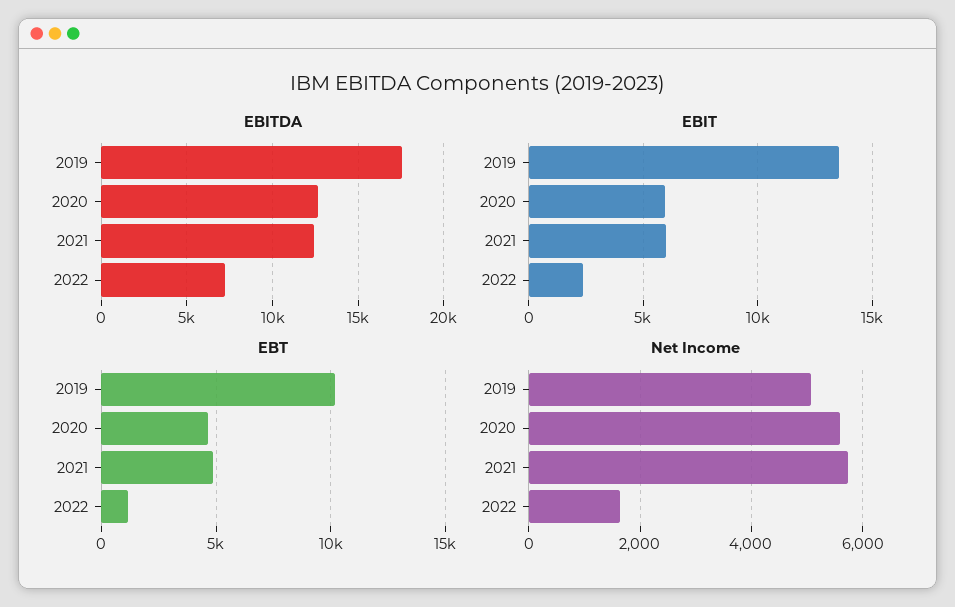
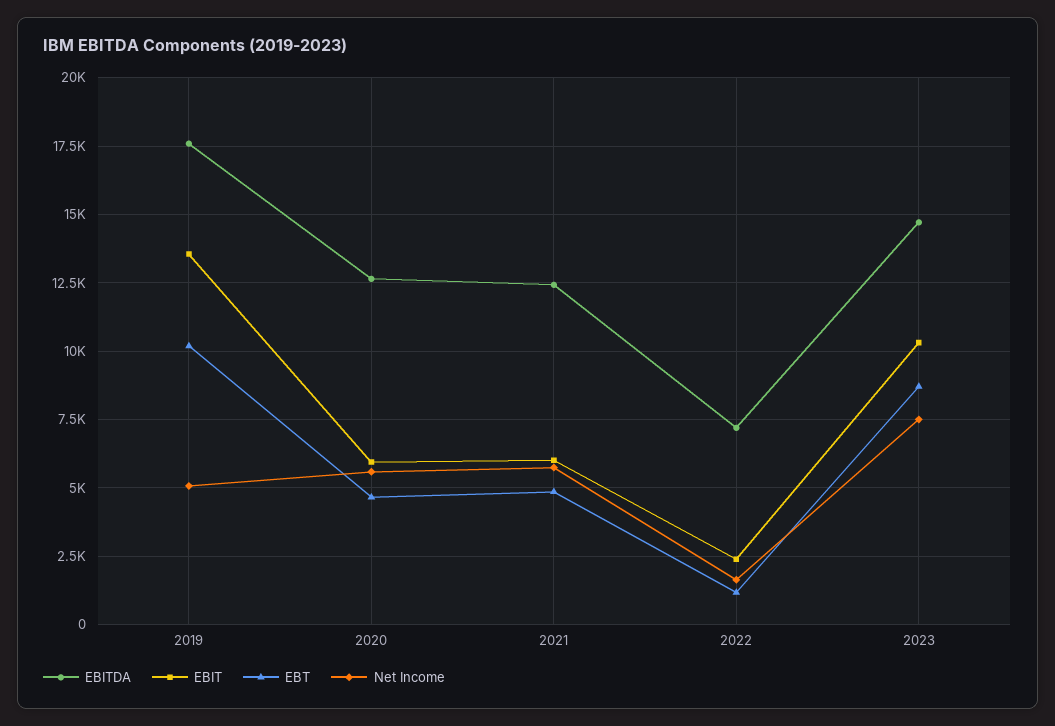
  {
    "EBITDA": {
      "2019": 17500,
      "2020": 12750,
      "2021": 12500,
-     "2022": 7250
+     "2022": 7250,
+     "2023": 14750
    },
    "EBIT": {
      "2019": 13500,
      "2020": 6000,
      "2021": 6000,
-     "2022": 2500
+     "2022": 2500,
+     "2023": 10250
    },
    "EBT": {
      "2019": 10250,
      "2020": 4750,
      "2021": 4750,
-     "2022": 1250
+     "2022": 1250,
+     "2023": 8750
    },
    "Net Income": {
      "2019": 5000,
      "2020": 5600,
      "2021": 5800,
-     "2022": 1600
+     "2022": 1600,
+     "2023": 7500
    }
  }

